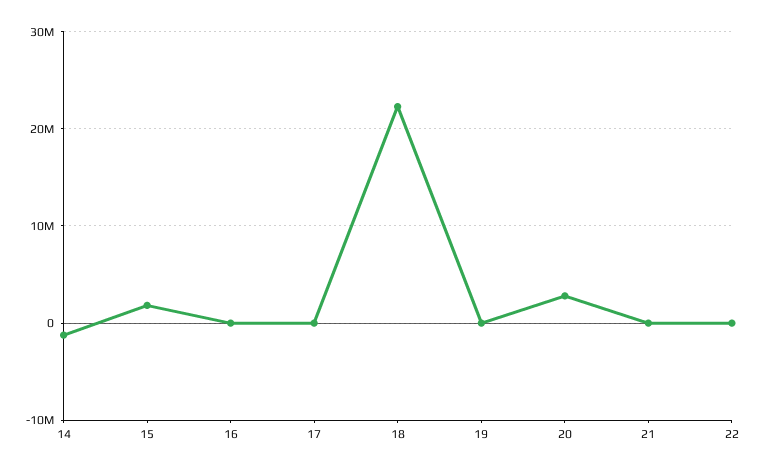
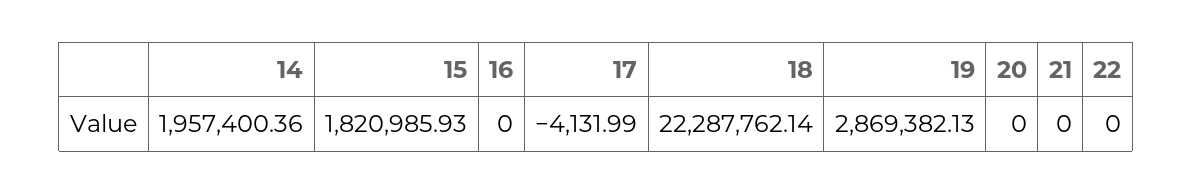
  {
-   "14": -1000000,
+   "14": 1957400.36,
    "15": 1820985.93,
    "16": 0,
    "17": -4131.99,
    "18": 22287762.14,
-   "19": 0,
+   "19": 2869382.13,
-   "20": 3000000,
+   "20": 0,
    "21": 0,
    "22": 0
  }

